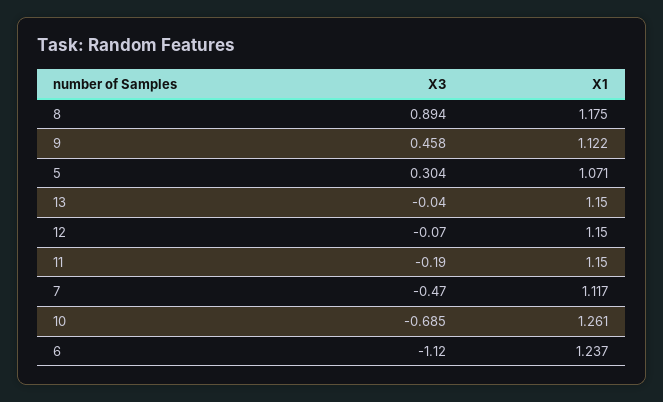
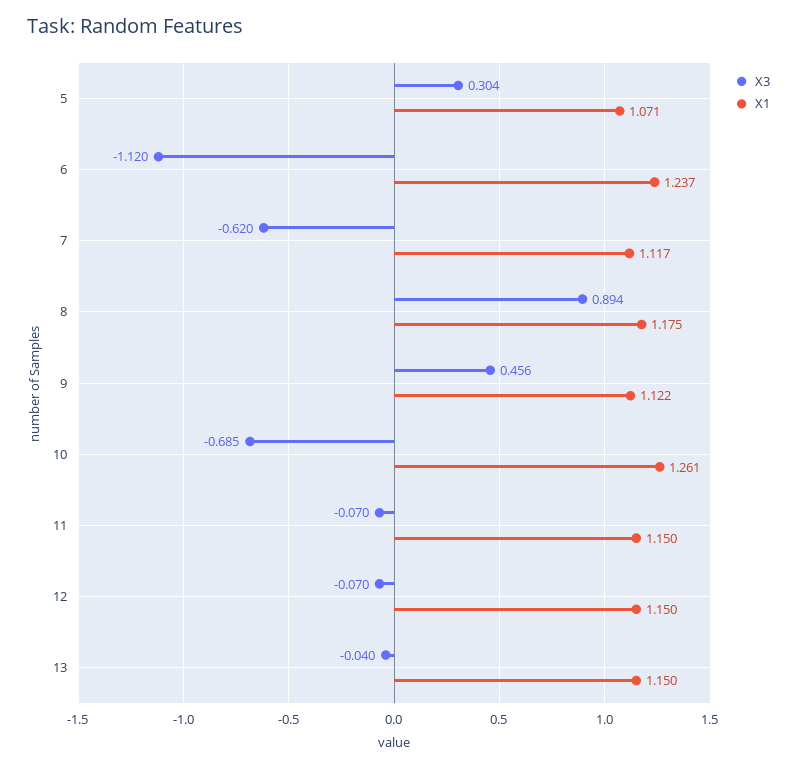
  {
    "X3": {
      "8": 0.894,
-     "9": 0.458,
+     "9": 0.456,
      "5": 0.304,
      "13": -0.04,
      "12": -0.07,
-     "11": -0.19,
+     "11": -0.07,
-     "7": -0.47,
+     "7": -0.62,
      "10": -0.685,
      "6": -1.12
    },
    "X1": {
      "8": 1.175,
      "9": 1.122,
      "5": 1.071,
      "13": 1.15,
      "12": 1.15,
      "11": 1.15,
      "7": 1.117,
      "10": 1.261,
      "6": 1.237
    }
  }

